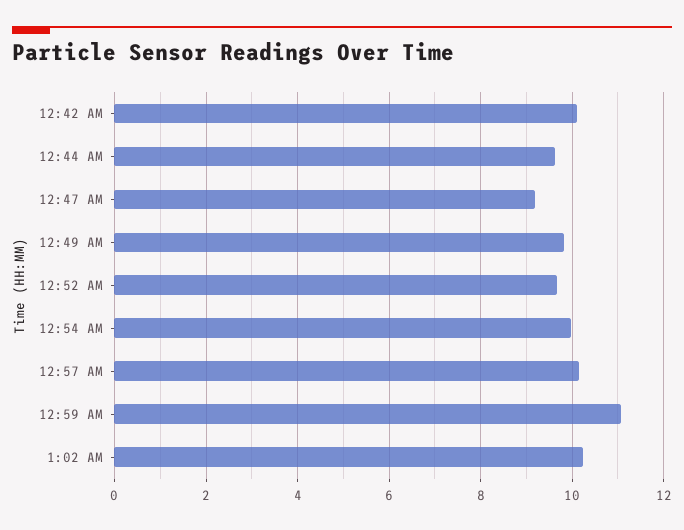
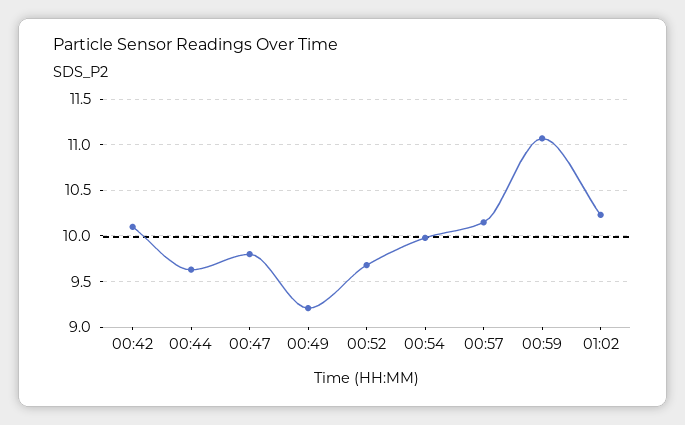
  {
    "12:42 AM": 10.1,
    "12:44 AM": 9.6,
-   "12:47 AM": 9.2,
+   "12:47 AM": 9.8,
-   "12:49 AM": 9.8,
+   "12:49 AM": 9.2,
    "12:52 AM": 9.7,
    "12:54 AM": 10,
    "12:57 AM": 10.2,
    "12:59 AM": 11.1,
    "1:02 AM": 10.2
  }

